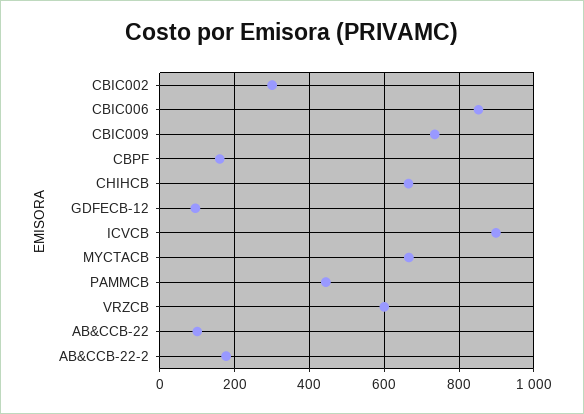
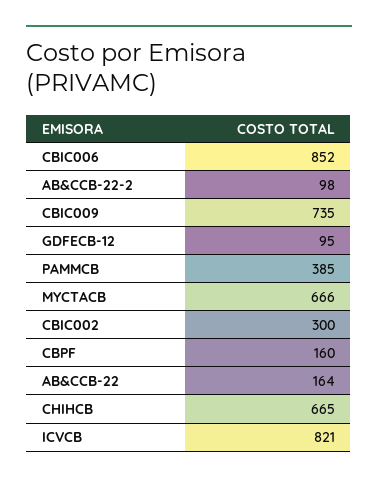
  {
    "CBIC002": 300,
    "CBIC006": 852,
    "CBIC009": 735,
    "CBPF": 160,
    "CHIHCB": 665,
    "GDFECB-12": 95,
-   "ICVCB": 900,
+   "ICVCB": 821,
    "MYCTACB": 666,
-   "PAMMCB": 440,
+   "PAMMCB": 385,
-   "VRZCB": 600,
-   "AB&CCB-22": 100,
+   "AB&CCB-22": 164,
-   "AB&CCB-22-2": 180
+   "AB&CCB-22-2": 98
  }

